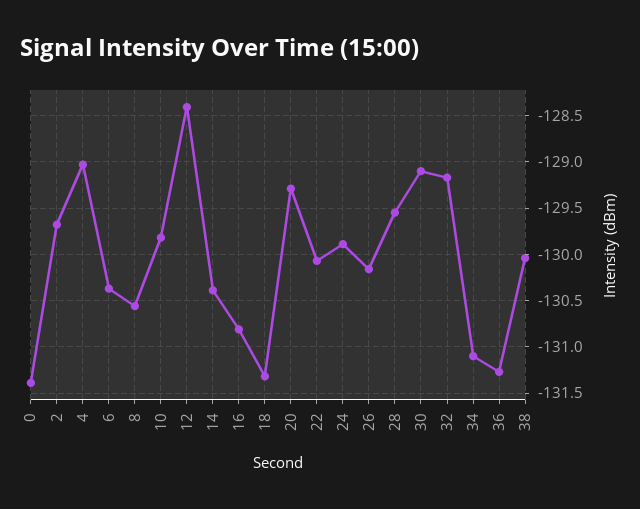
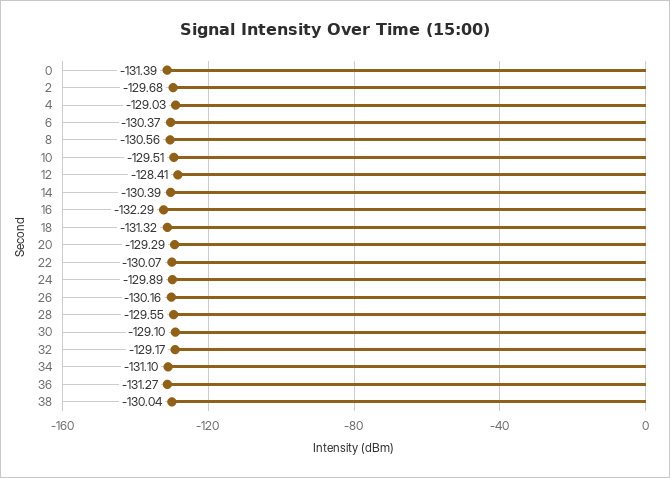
  {
    "0": -131.39,
    "2": -129.68,
    "4": -129.03,
    "6": -130.37,
    "8": -130.56,
-   "10": -129.8,
+   "10": -129.51,
    "12": -128.41,
    "14": -130.39,
-   "16": -130.8,
+   "16": -132.29,
    "18": -131.32,
    "20": -129.29,
    "22": -130.07,
    "24": -129.89,
    "26": -130.16,
    "28": -129.55,
    "30": -129.1,
    "32": -129.17,
    "34": -131.1,
    "36": -131.27,
    "38": -130.04
  }

